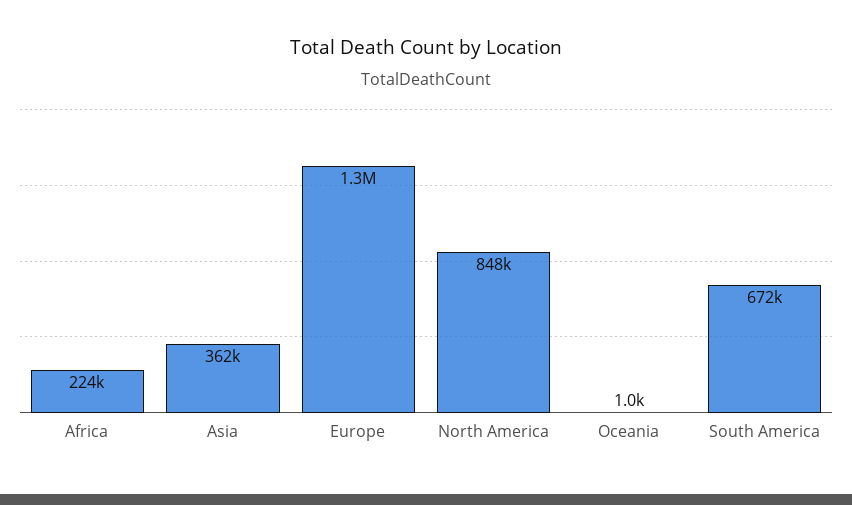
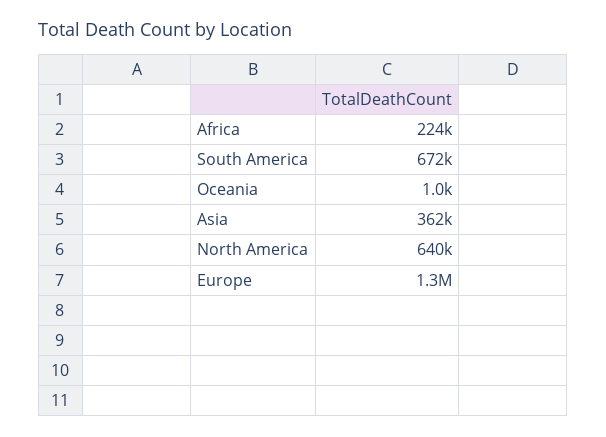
  {
    "Africa": 224000,
    "Asia": 362000,
    "Europe": 1300000,
-   "North America": 848000,
+   "North America": 640000,
    "Oceania": 1000,
    "South America": 672000
  }

